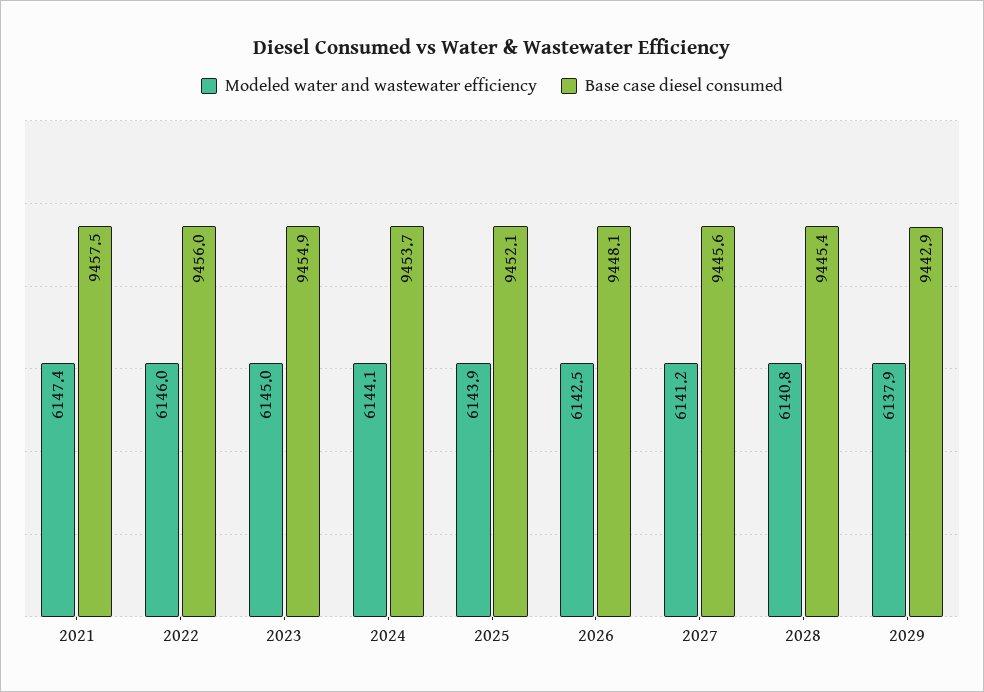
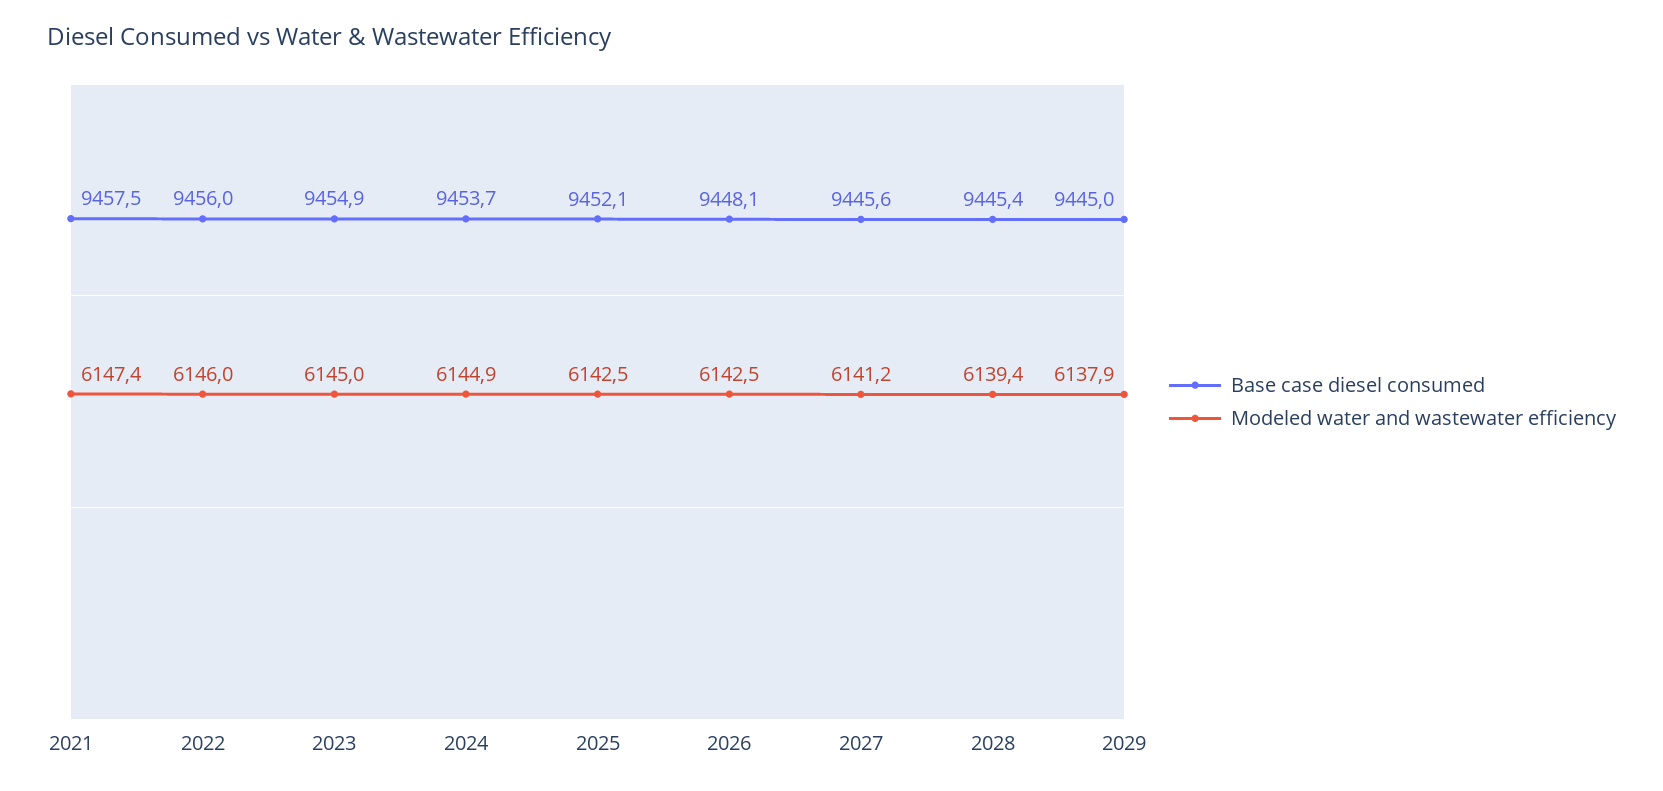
  {
    "Modeled water and wastewater efficiency": {
      "2021": 6147.4,
      "2022": 6146,
      "2023": 6145,
-     "2024": 6144.1,
+     "2024": 6144.9,
-     "2025": 6143.9,
+     "2025": 6142.5,
      "2026": 6142.5,
      "2027": 6141.2,
-     "2028": 6140.8,
+     "2028": 6139.4,
      "2029": 6137.9
    },
    "Base case diesel consumed": {
      "2021": 9457.5,
      "2022": 9456,
      "2023": 9454.9,
      "2024": 9453.7,
      "2025": 9452.1,
      "2026": 9448.1,
      "2027": 9445.6,
      "2028": 9445.4,
-     "2029": 9442.9
+     "2029": 9445
    }
  }

